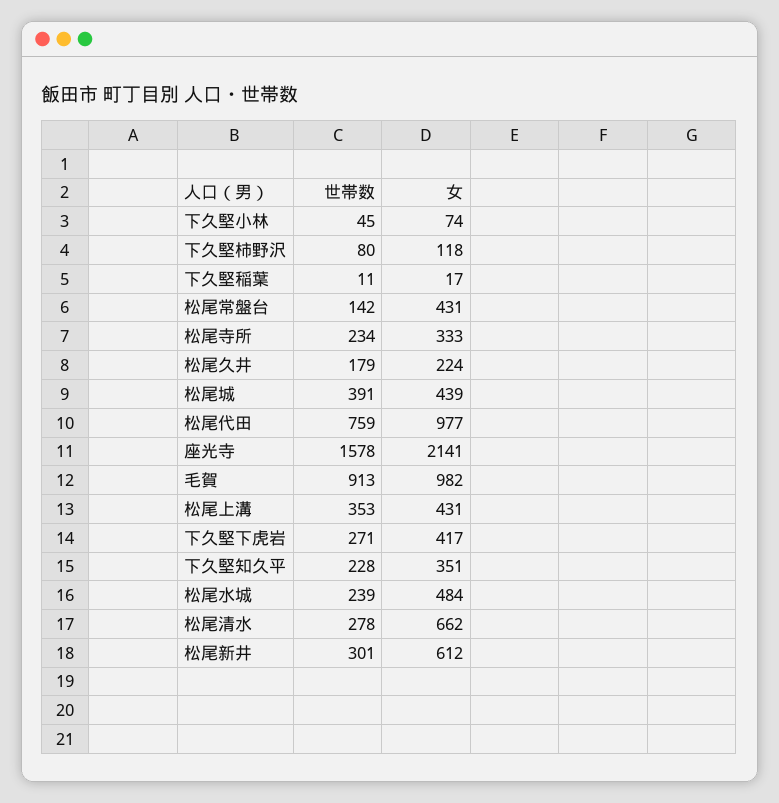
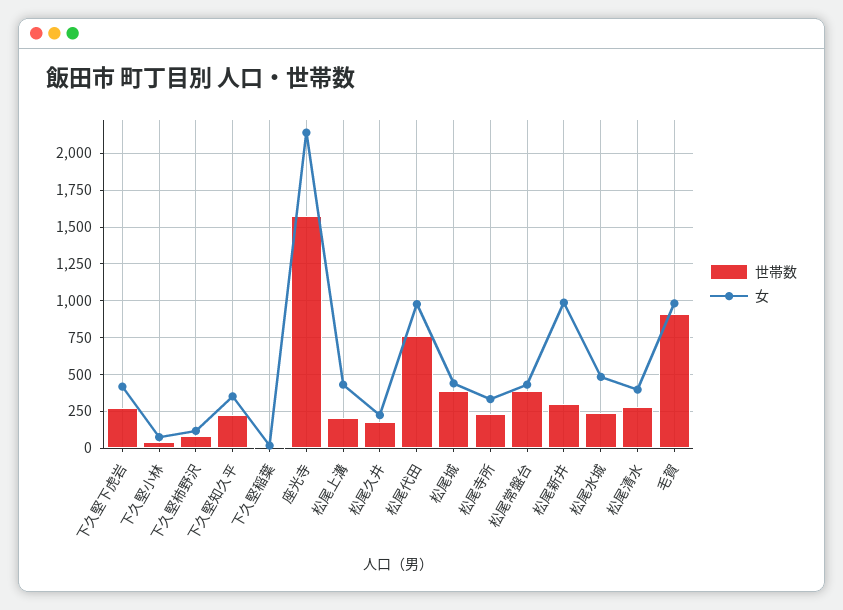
  {
    "世帯数": {
      "下久堅小林": 45,
      "下久堅柿野沢": 80,
      "下久堅稲葉": 11,
-     "松尾常盤台": 142,
+     "松尾常盤台": 400,
      "松尾寺所": 234,
      "松尾久井": 179,
      "松尾城": 391,
      "松尾代田": 759,
      "座光寺": 1578,
      "毛賀": 913,
-     "松尾上溝": 353,
+     "松尾上溝": 200,
      "下久堅下虎岩": 271,
      "下久堅知久平": 228,
      "松尾水城": 239,
      "松尾清水": 278,
      "松尾新井": 301
    },
    "女": {
      "下久堅小林": 74,
      "下久堅柿野沢": 118,
      "下久堅稲葉": 17,
      "松尾常盤台": 431,
      "松尾寺所": 333,
      "松尾久井": 224,
      "松尾城": 439,
      "松尾代田": 977,
      "座光寺": 2141,
      "毛賀": 982,
      "松尾上溝": 431,
      "下久堅下虎岩": 417,
      "下久堅知久平": 351,
      "松尾水城": 484,
-     "松尾清水": 662,
+     "松尾清水": 400,
-     "松尾新井": 612
+     "松尾新井": 1000
    }
  }

